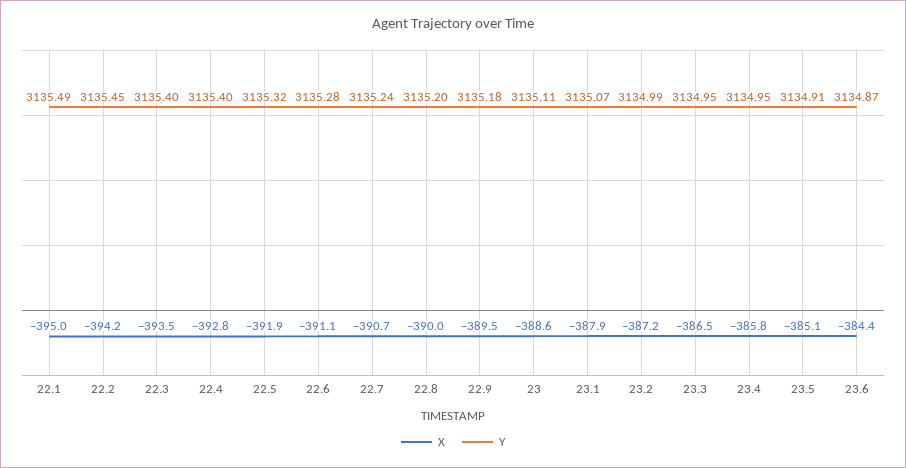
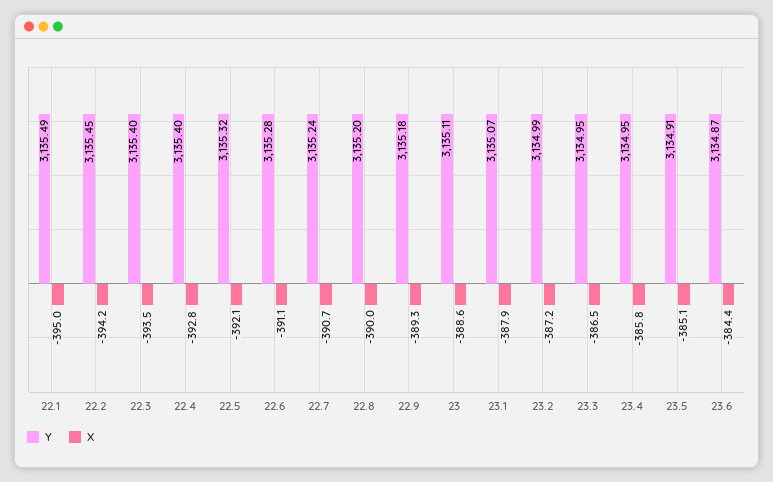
  {
    "X": {
      "22.1": -395,
      "22.2": -394.2,
      "22.3": -393.5,
      "22.4": -392.8,
-     "22.5": -391.9,
+     "22.5": -392.1,
      "22.6": -391.1,
      "22.7": -390.7,
      "22.8": -390,
-     "22.9": -389.5,
+     "22.9": -389.3,
      "23": -388.6,
      "23.1": -387.9,
      "23.2": -387.2,
      "23.3": -386.5,
      "23.4": -385.8,
      "23.5": -385.1,
      "23.6": -384.4
    },
    "Y": {
      "22.1": 3135.49,
      "22.2": 3135.45,
      "22.3": 3135.4,
      "22.4": 3135.4,
      "22.5": 3135.32,
      "22.6": 3135.28,
      "22.7": 3135.24,
      "22.8": 3135.2,
      "22.9": 3135.18,
      "23": 3135.11,
      "23.1": 3135.07,
      "23.2": 3134.99,
      "23.3": 3134.95,
      "23.4": 3134.95,
      "23.5": 3134.91,
      "23.6": 3134.87
    }
  }

